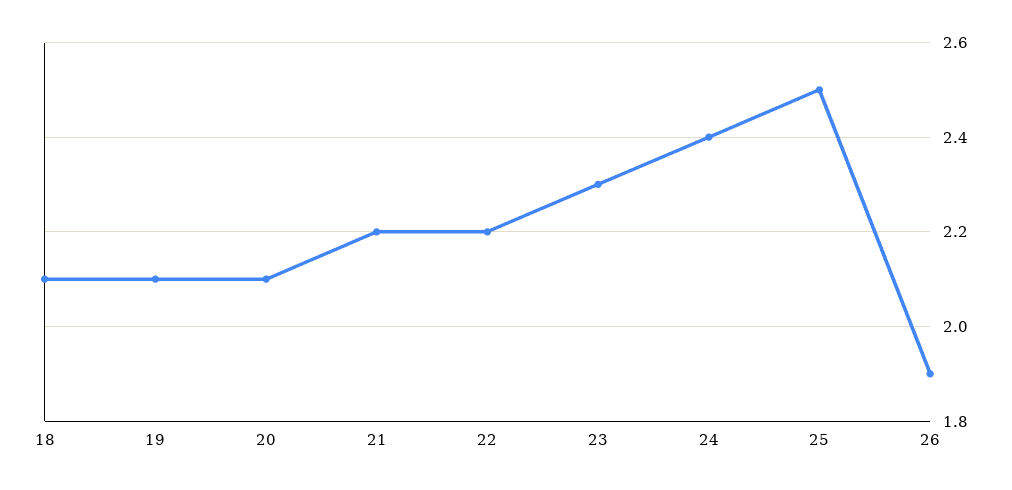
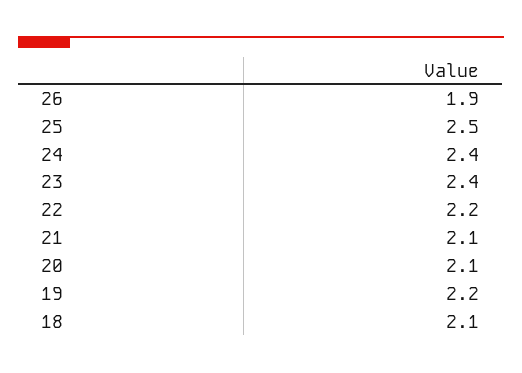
  {
    "18": 2.1,
-   "19": 2.1,
+   "19": 2.2,
    "20": 2.1,
-   "21": 2.2,
+   "21": 2.1,
    "22": 2.2,
-   "23": 2.3,
+   "23": 2.4,
    "24": 2.4,
    "25": 2.5,
    "26": 1.9
  }

